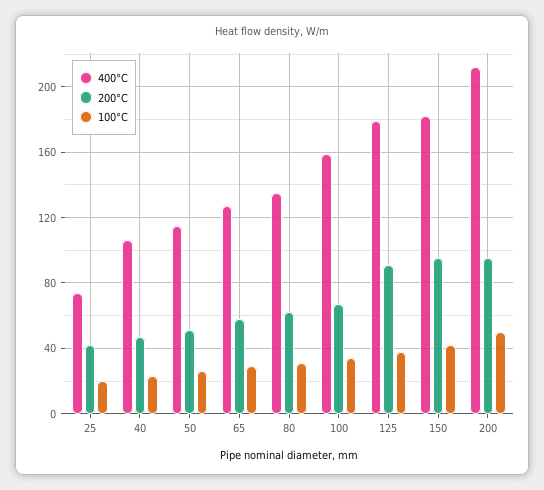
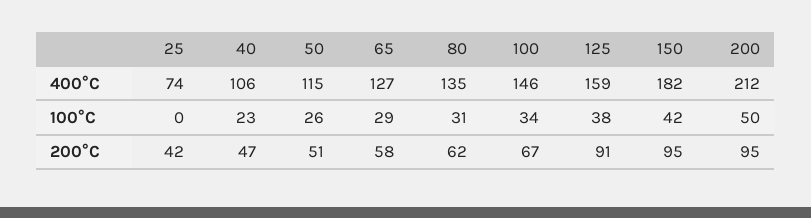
  {
    "400°C": {
      "25": 74,
      "40": 106,
      "50": 115,
      "65": 127,
      "80": 135,
-     "100": 160,
+     "100": 146,
-     "125": 180,
+     "125": 159,
      "150": 182,
      "200": 212
    },
    "200°C": {
      "25": 42,
      "40": 47,
      "50": 51,
      "65": 58,
      "80": 62,
      "100": 67,
      "125": 91,
      "150": 95,
      "200": 95
    },
    "100°C": {
-     "25": 20,
+     "25": 0,
      "40": 23,
      "50": 26,
      "65": 29,
      "80": 31,
      "100": 34,
      "125": 38,
      "150": 42,
      "200": 50
    }
  }

